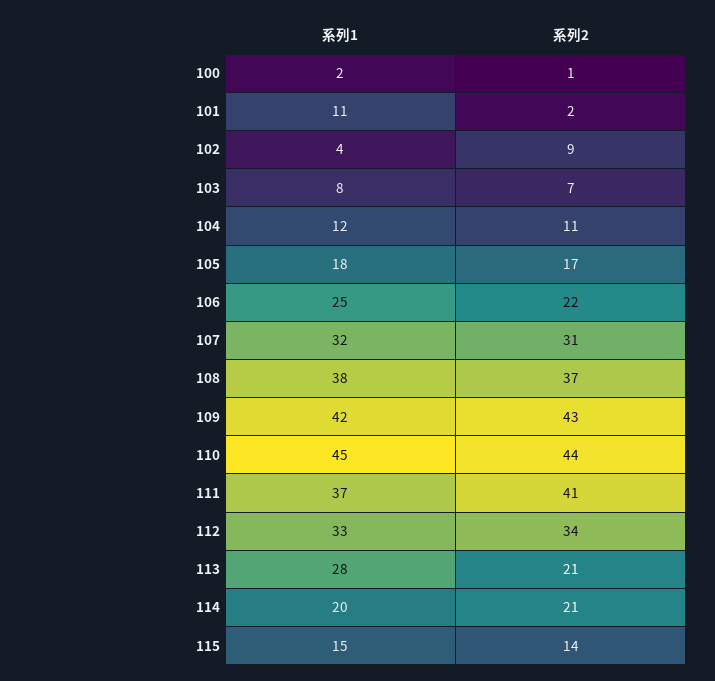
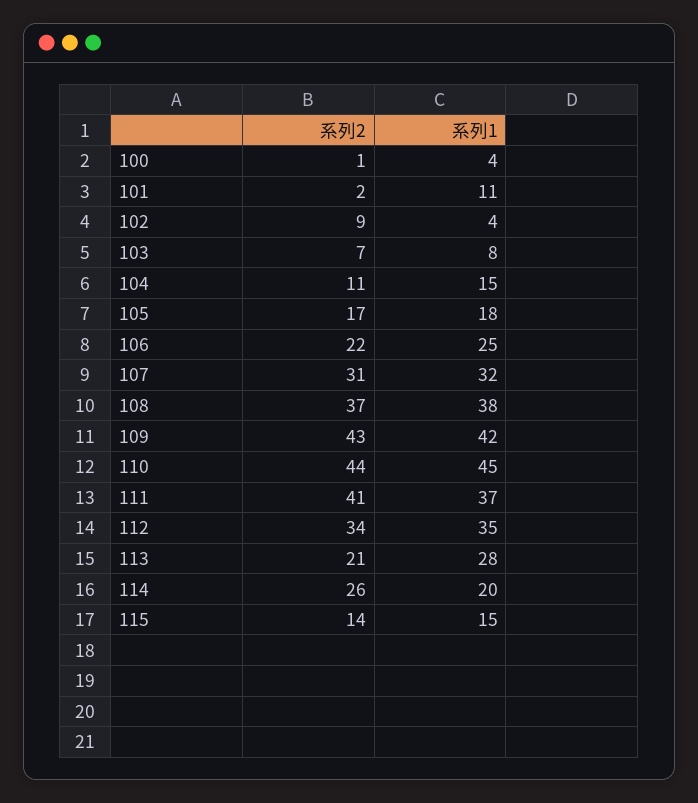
  {
    "系列1": {
-     "100": 2,
+     "100": 4,
      "101": 11,
      "102": 4,
      "103": 8,
-     "104": 12,
+     "104": 15,
      "105": 18,
      "106": 25,
      "107": 32,
      "108": 38,
      "109": 42,
      "110": 45,
      "111": 37,
-     "112": 33,
+     "112": 35,
      "113": 28,
      "114": 20,
      "115": 15
    },
    "系列2": {
      "100": 1,
      "101": 2,
      "102": 9,
      "103": 7,
      "104": 11,
      "105": 17,
      "106": 22,
      "107": 31,
      "108": 37,
      "109": 43,
      "110": 44,
      "111": 41,
      "112": 34,
      "113": 21,
-     "114": 21,
+     "114": 26,
      "115": 14
    }
  }

